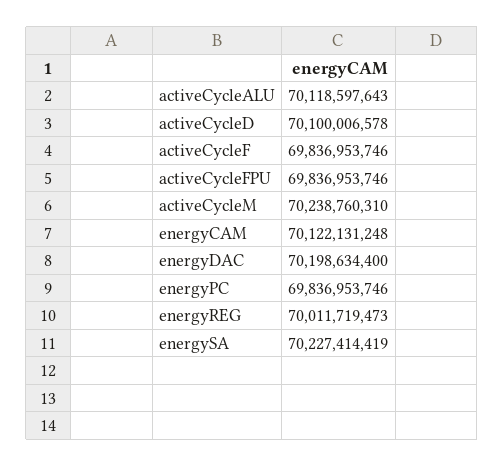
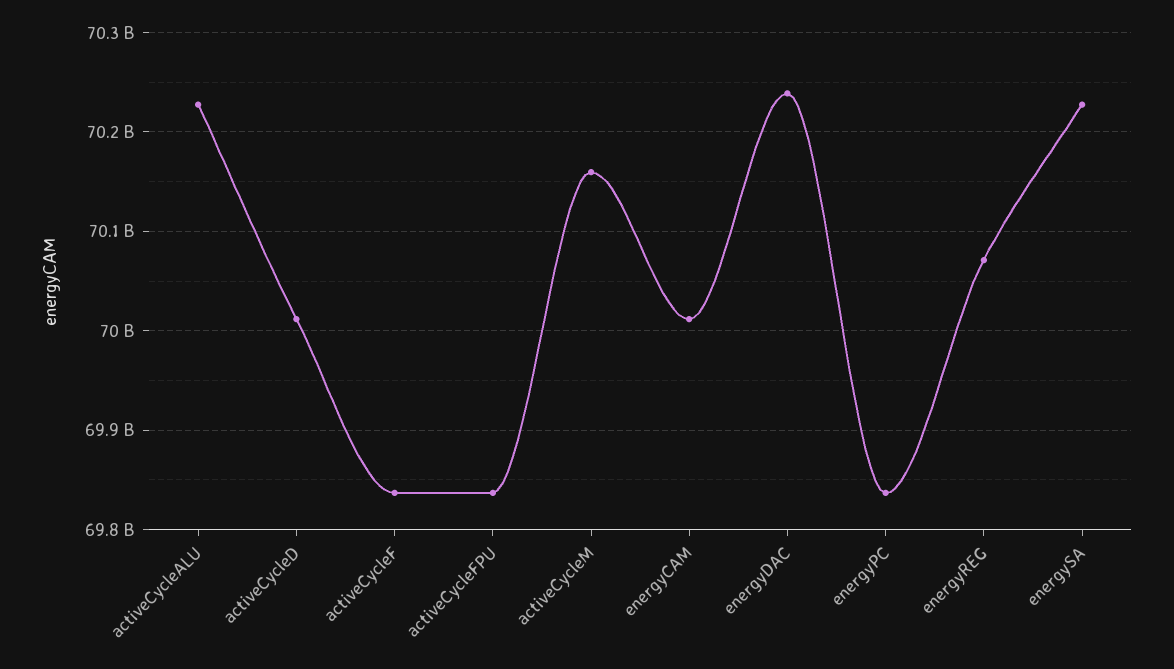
  {
-   "activeCycleALU": 70118597643,
+   "activeCycleALU": 70230000000,
-   "activeCycleD": 70100006578,
+   "activeCycleD": 70010000000,
    "activeCycleF": 69836953746,
    "activeCycleFPU": 69836953746,
-   "activeCycleM": 70238760310,
+   "activeCycleM": 70160000000,
-   "energyCAM": 70122131248,
+   "energyCAM": 70010000000,
-   "energyDAC": 70198634400,
+   "energyDAC": 70240000000,
    "energyPC": 69836953746,
-   "energyREG": 70011719473,
+   "energyREG": 70070000000,
    "energySA": 70227414419
  }

